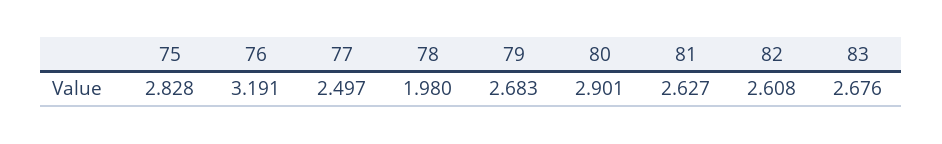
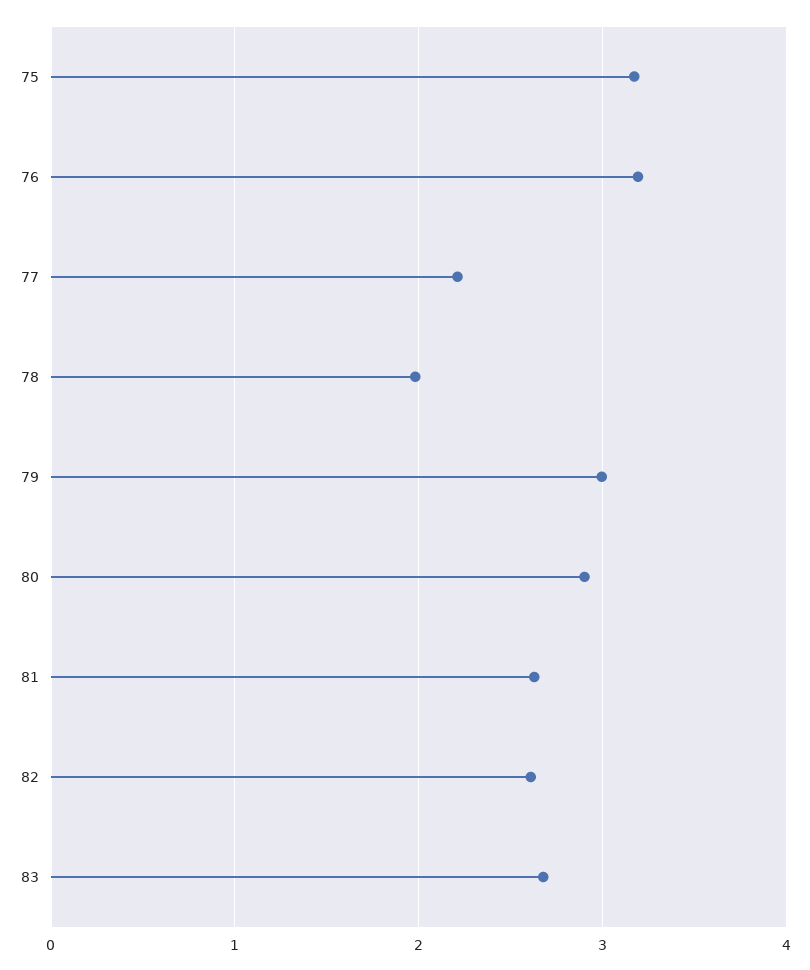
  {
-   "75": 2.828,
+   "75": 3.2,
    "76": 3.191,
-   "77": 2.497,
+   "77": 2.2,
    "78": 1.98,
-   "79": 2.683,
+   "79": 3,
    "80": 2.901,
    "81": 2.627,
    "82": 2.608,
    "83": 2.676
  }

